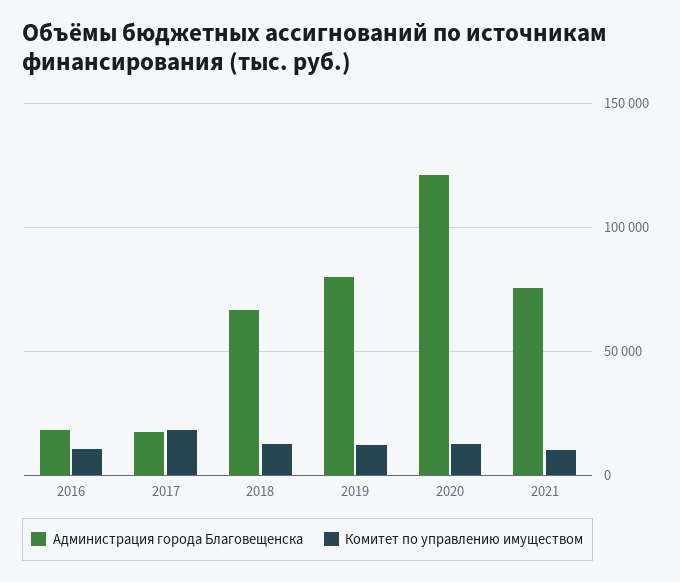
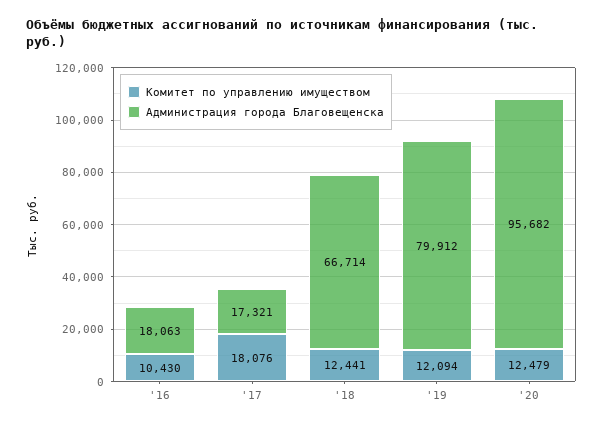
  {
    "Администрация города Благовещенска": {
      "2016": 18063,
      "2017": 17321,
      "2018": 66714,
      "2019": 79912,
-     "2020": 120000,
+     "2020": 95682
-     "2021": 75000
    },
    "Комитет по управлению имуществом": {
      "2016": 10430,
      "2017": 18076,
      "2018": 12441,
      "2019": 12094,
-     "2020": 12479,
+     "2020": 12479
-     "2021": 10000
    }
  }

